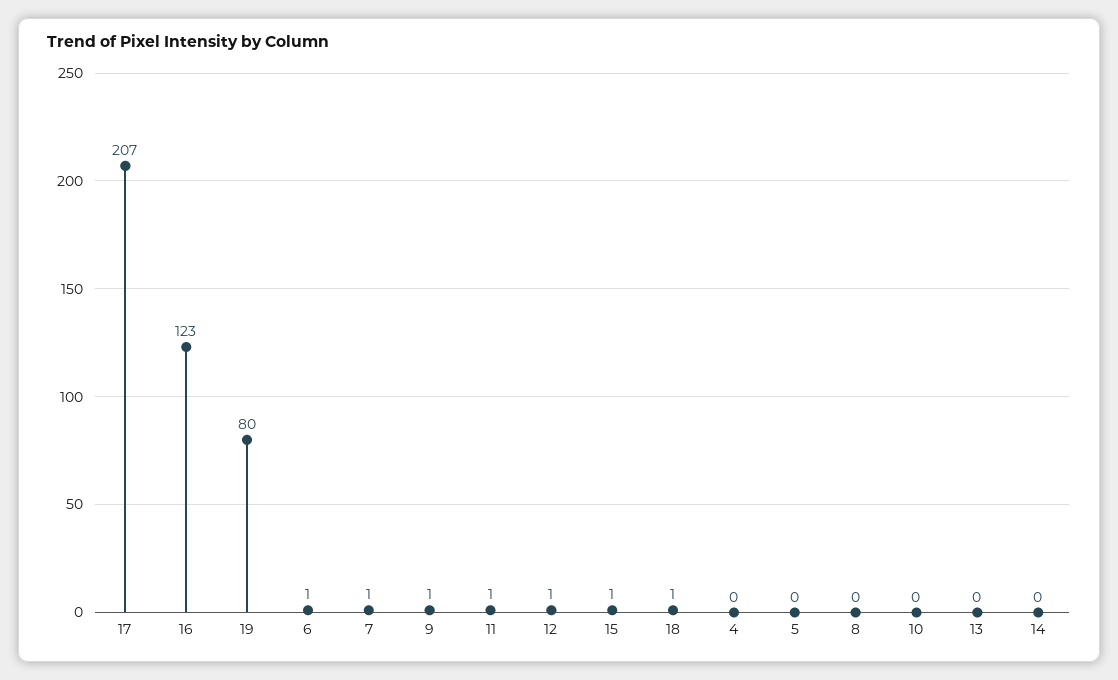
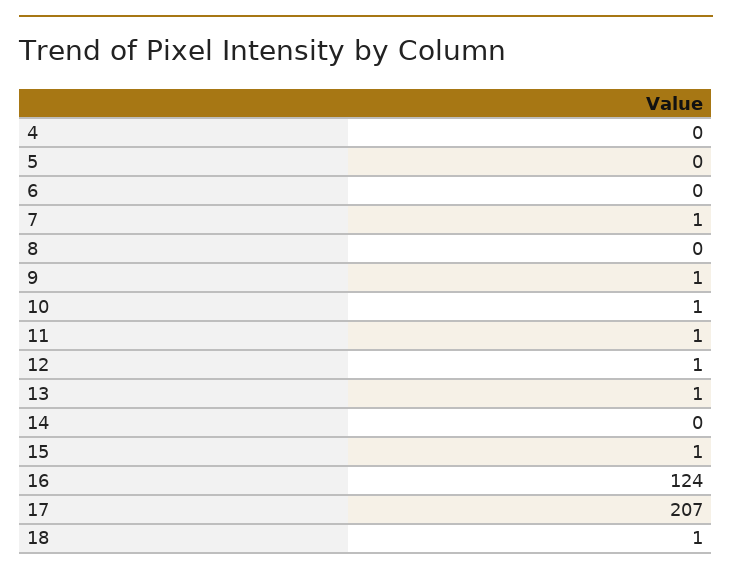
  {
    "17": 207,
-   "16": 123,
+   "16": 124,
-   "19": 80,
-   "6": 1,
+   "6": 0,
    "7": 1,
    "9": 1,
    "11": 1,
    "12": 1,
    "15": 1,
    "18": 1,
    "4": 0,
    "5": 0,
    "8": 0,
-   "10": 0,
+   "10": 1,
-   "13": 0,
+   "13": 1,
    "14": 0
  }

